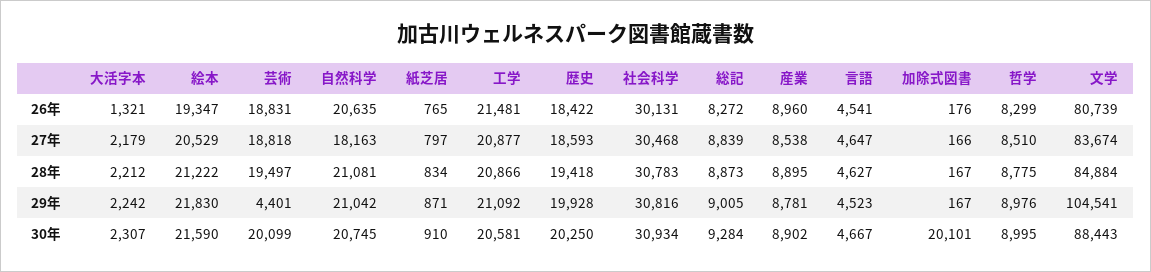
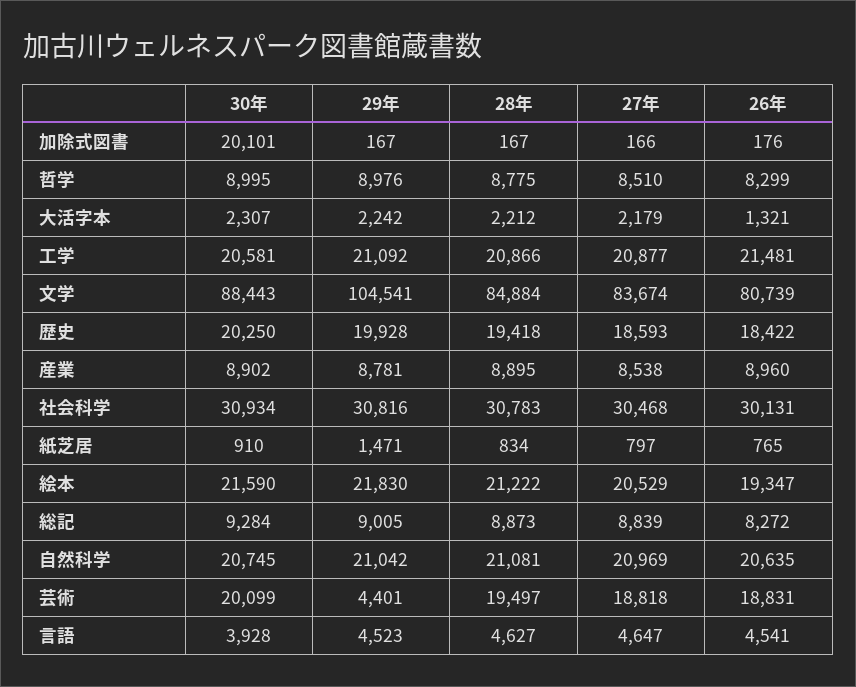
  {
    "大活字本": {
      "26年": 1321,
      "27年": 2179,
      "28年": 2212,
      "29年": 2242,
      "30年": 2307
    },
    "絵本": {
      "26年": 19347,
      "27年": 20529,
      "28年": 21222,
      "29年": 21830,
      "30年": 21590
    },
    "芸術": {
      "26年": 18831,
      "27年": 18818,
      "28年": 19497,
      "29年": 4401,
      "30年": 20099
    },
    "自然科学": {
      "26年": 20635,
-     "27年": 18163,
+     "27年": 20969,
      "28年": 21081,
      "29年": 21042,
      "30年": 20745
    },
    "紙芝居": {
      "26年": 765,
      "27年": 797,
      "28年": 834,
-     "29年": 871,
+     "29年": 1471,
      "30年": 910
    },
    "工学": {
      "26年": 21481,
      "27年": 20877,
      "28年": 20866,
      "29年": 21092,
      "30年": 20581
    },
    "歴史": {
      "26年": 18422,
      "27年": 18593,
      "28年": 19418,
      "29年": 19928,
      "30年": 20250
    },
    "社会科学": {
      "26年": 30131,
      "27年": 30468,
      "28年": 30783,
      "29年": 30816,
      "30年": 30934
    },
    "総記": {
      "26年": 8272,
      "27年": 8839,
      "28年": 8873,
      "29年": 9005,
      "30年": 9284
    },
    "産業": {
      "26年": 8960,
      "27年": 8538,
      "28年": 8895,
      "29年": 8781,
      "30年": 8902
    },
    "言語": {
      "26年": 4541,
      "27年": 4647,
      "28年": 4627,
      "29年": 4523,
-     "30年": 4667
+     "30年": 3928
    },
    "加除式図書": {
      "26年": 176,
      "27年": 166,
      "28年": 167,
      "29年": 167,
      "30年": 20101
    },
    "哲学": {
      "26年": 8299,
      "27年": 8510,
      "28年": 8775,
      "29年": 8976,
      "30年": 8995
    },
    "文学": {
      "26年": 80739,
      "27年": 83674,
      "28年": 84884,
      "29年": 104541,
      "30年": 88443
    }
  }

